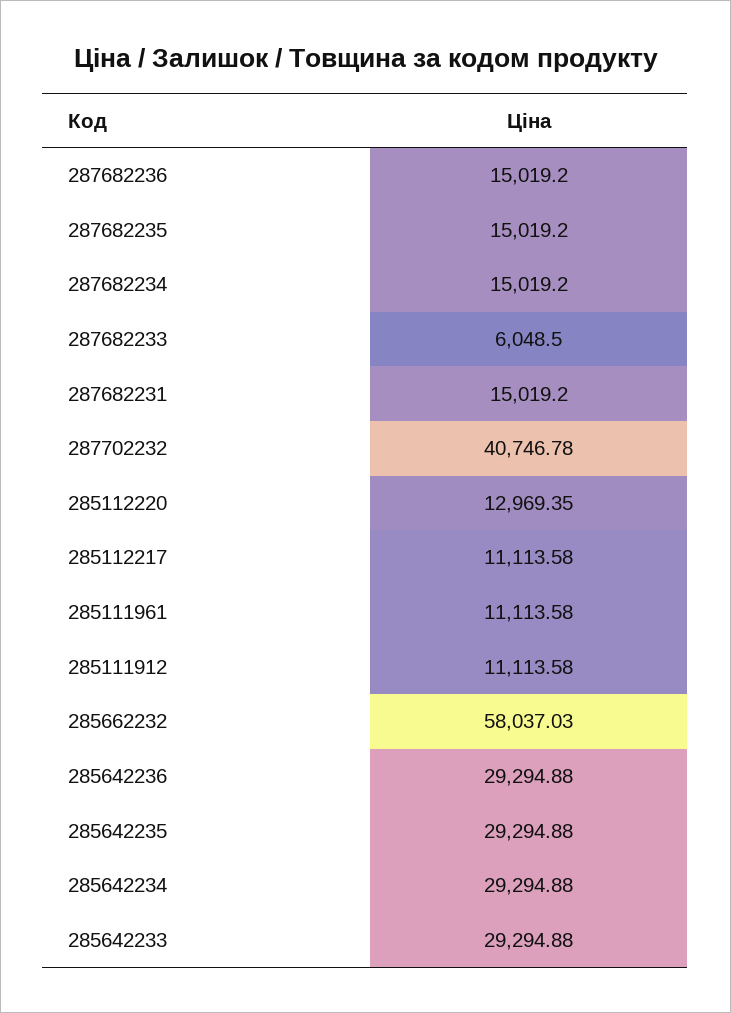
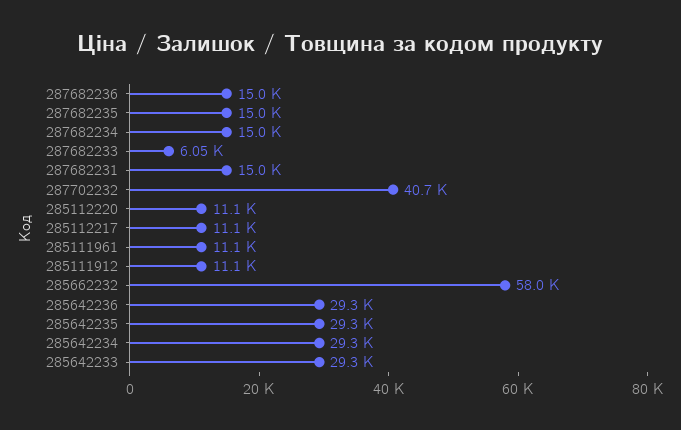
  {
    "287682236": 15019.2,
    "287682235": 15019.2,
    "287682234": 15019.2,
    "287682233": 6048.5,
    "287682231": 15019.2,
    "287702232": 40746.78,
-   "285112220": 12969.35,
+   "285112220": 11100,
    "285112217": 11113.58,
    "285111961": 11113.58,
    "285111912": 11113.58,
    "285662232": 58037.03,
    "285642236": 29294.88,
    "285642235": 29294.88,
    "285642234": 29294.88,
    "285642233": 29294.88
  }

